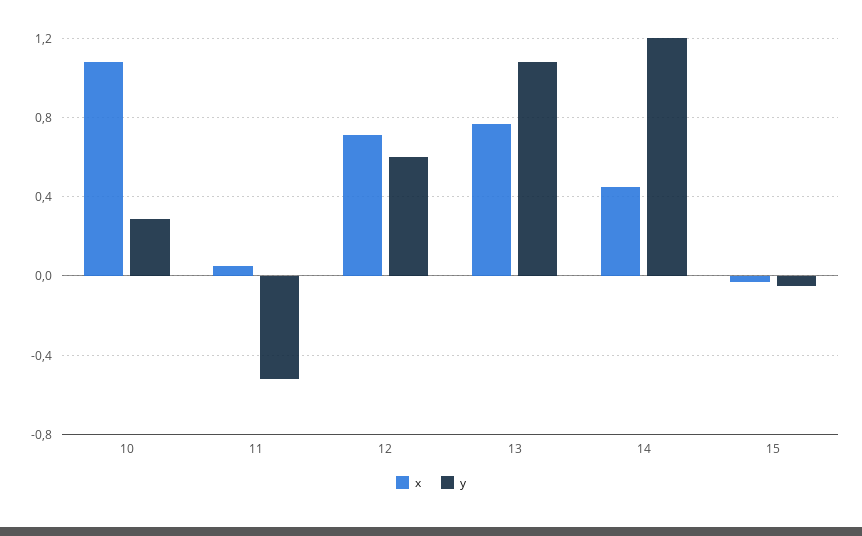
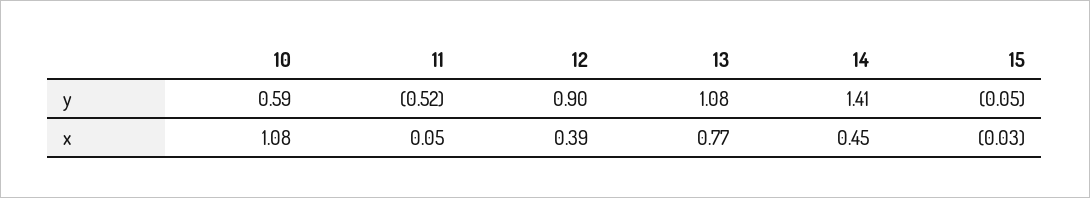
  {
    "x": {
      "10": 1.08,
      "11": 0.05,
-     "12": 0.7,
+     "12": 0.39,
      "13": 0.77,
      "14": 0.45,
      "15": -0.03
    },
    "y": {
-     "10": 0.3,
+     "10": 0.59,
      "11": -0.52,
-     "12": 0.6,
+     "12": 0.9,
      "13": 1.08,
-     "14": 1.2,
+     "14": 1.41,
      "15": -0.05
    }
  }

